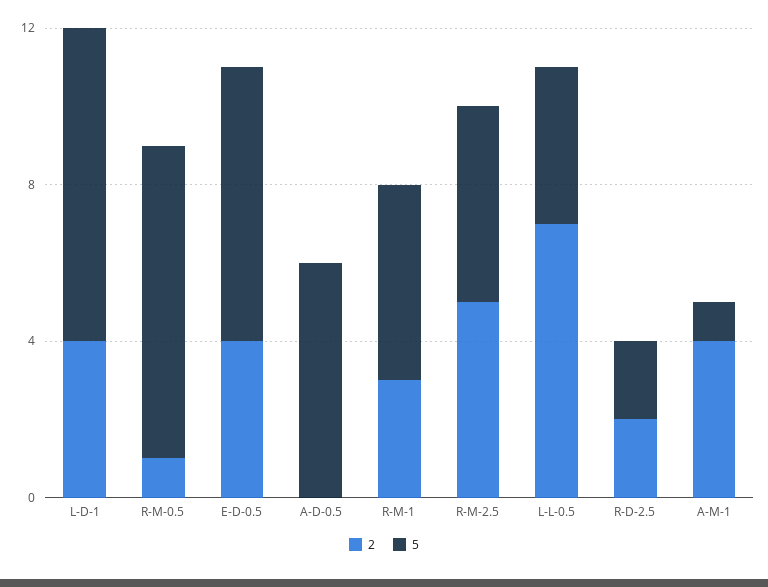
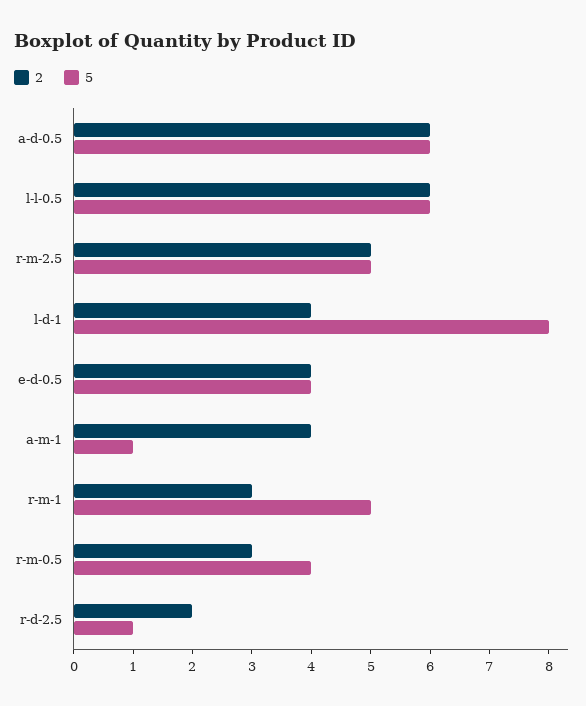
  {
    "2": {
      "L-D-1": 4,
-     "R-M-0.5": 1,
+     "R-M-0.5": 3,
      "E-D-0.5": 4,
-     "A-D-0.5": 0,
+     "A-D-0.5": 6,
      "R-M-1": 3,
      "R-M-2.5": 5,
-     "L-L-0.5": 7,
+     "L-L-0.5": 6,
      "R-D-2.5": 2,
      "A-M-1": 4
    },
    "5": {
      "L-D-1": 8,
-     "R-M-0.5": 8,
+     "R-M-0.5": 4,
-     "E-D-0.5": 7,
+     "E-D-0.5": 4,
      "A-D-0.5": 6,
      "R-M-1": 5,
      "R-M-2.5": 5,
-     "L-L-0.5": 4,
+     "L-L-0.5": 6,
-     "R-D-2.5": 2,
+     "R-D-2.5": 1,
      "A-M-1": 1
    }
  }

